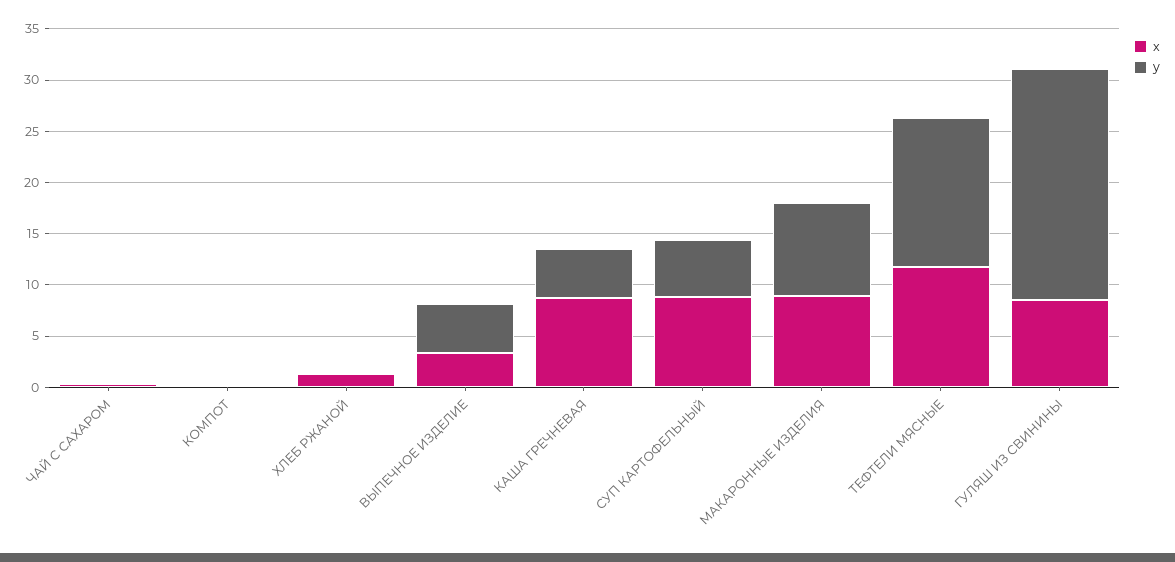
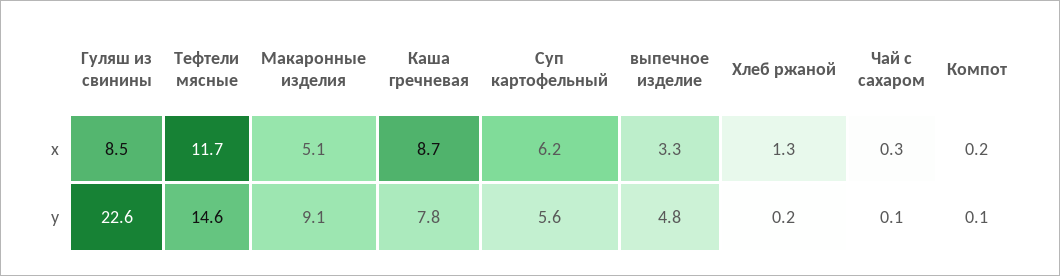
  {
    "x": {
      "ЧАЙ С САХАРОМ": 0.3,
      "КОМПОТ": 0.2,
      "ХЛЕБ РЖАНОЙ": 1.3,
      "ВЫПЕЧНОЕ ИЗДЕЛИЕ": 3.3,
      "КАША ГРЕЧНЕВАЯ": 8.7,
-     "СУП КАРТОФЕЛЬНЫЙ": 9,
+     "СУП КАРТОФЕЛЬНЫЙ": 6.2,
-     "МАКАРОННЫЕ ИЗДЕЛИЯ": 9,
+     "МАКАРОННЫЕ ИЗДЕЛИЯ": 5.1,
      "ТЕФТЕЛИ МЯСНЫЕ": 11.7,
      "ГУЛЯШ ИЗ СВИНИНЫ": 8.5
    },
    "y": {
      "ЧАЙ С САХАРОМ": 0.1,
      "КОМПОТ": 0.1,
      "ХЛЕБ РЖАНОЙ": 0.2,
      "ВЫПЕЧНОЕ ИЗДЕЛИЕ": 4.8,
-     "КАША ГРЕЧНЕВАЯ": 5,
+     "КАША ГРЕЧНЕВАЯ": 7.8,
      "СУП КАРТОФЕЛЬНЫЙ": 5.6,
      "МАКАРОННЫЕ ИЗДЕЛИЯ": 9.1,
      "ТЕФТЕЛИ МЯСНЫЕ": 14.6,
      "ГУЛЯШ ИЗ СВИНИНЫ": 22.6
    }
  }

